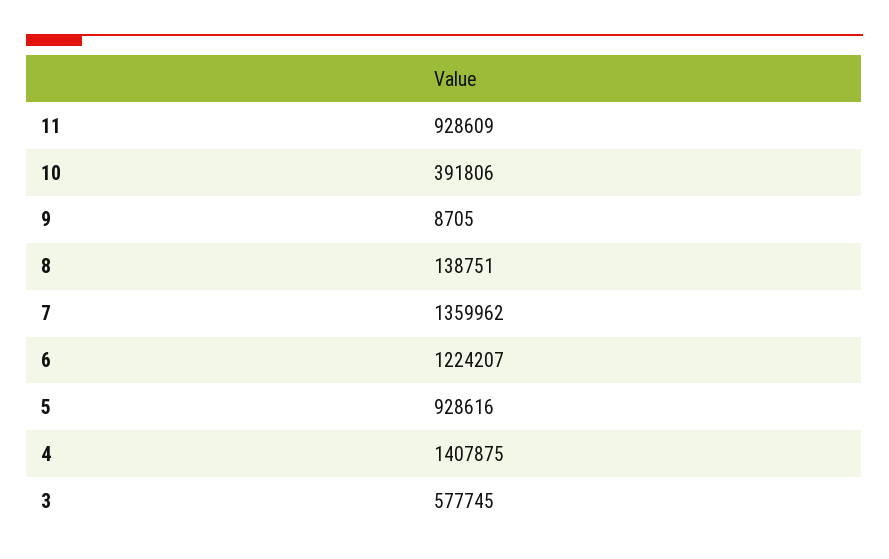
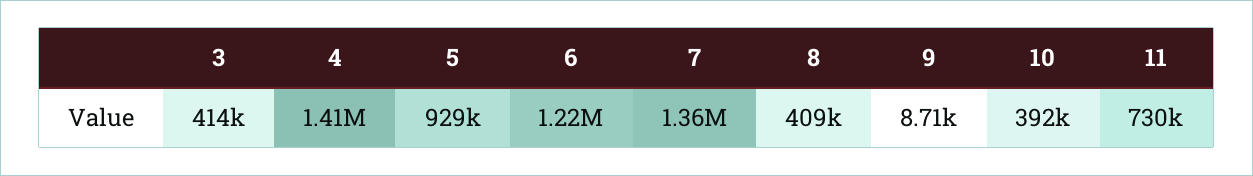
  {
-   "11": 928609,
+   "11": 730000,
    "10": 391806,
    "9": 8705,
-   "8": 138751,
+   "8": 409000,
    "7": 1359962,
    "6": 1224207,
    "5": 928616,
    "4": 1407875,
-   "3": 577745
+   "3": 414000
  }

